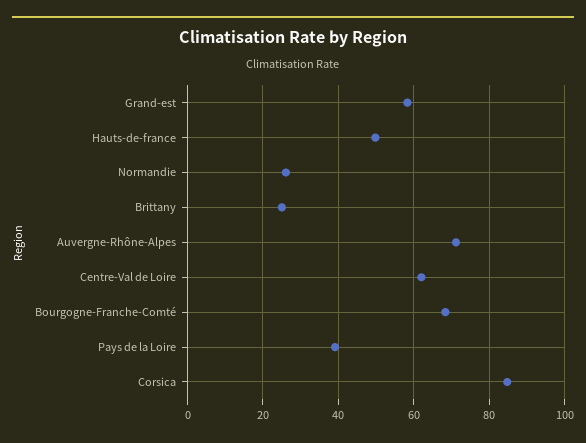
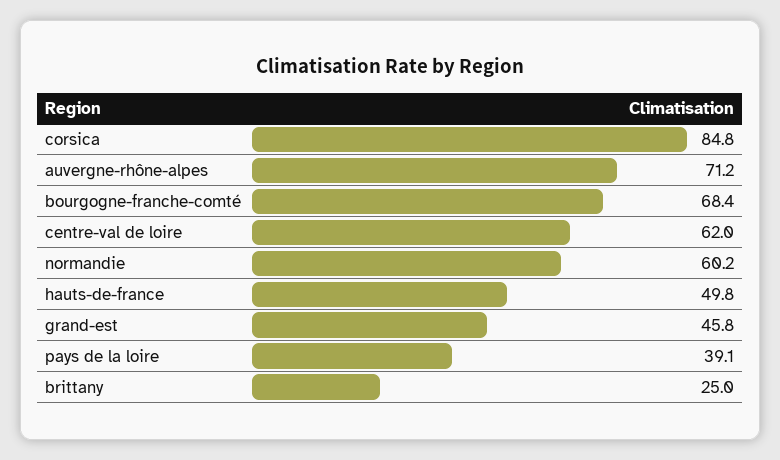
  {
-   "Grand-est": 58,
+   "Grand-est": 45.8,
    "Hauts-de-france": 49.8,
-   "Normandie": 26,
+   "Normandie": 60.2,
    "Brittany": 25,
    "Auvergne-Rhône-Alpes": 71.2,
    "Centre-Val de Loire": 62,
    "Bourgogne-Franche-Comté": 68.4,
    "Pays de la Loire": 39.1,
    "Corsica": 84.8
  }

